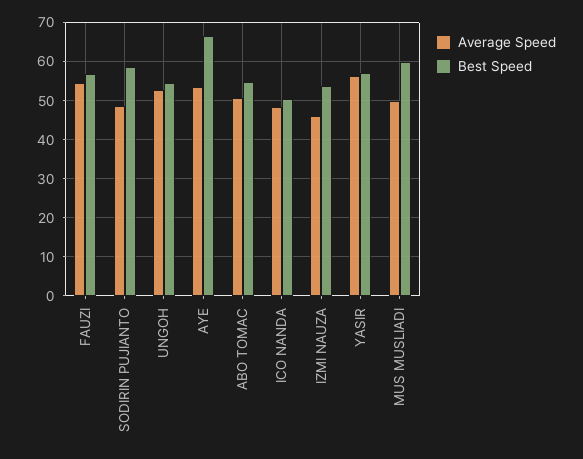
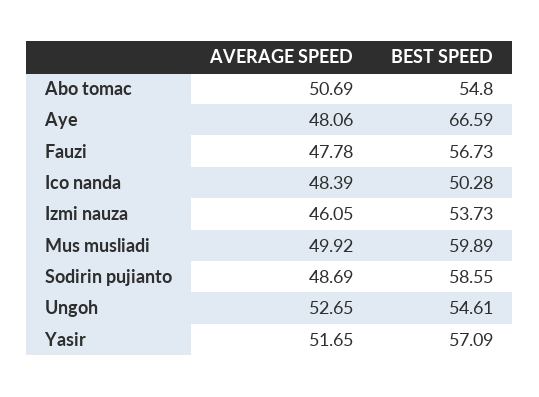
  {
    "Average Speed": {
-     "FAUZI": 54,
+     "FAUZI": 47.78,
      "SODIRIN PUJIANTO": 48.69,
      "UNGOH": 52.65,
-     "AYE": 54,
+     "AYE": 48.06,
      "ABO TOMAC": 50.69,
      "ICO NANDA": 48.39,
      "IZMI NAUZA": 46.05,
-     "YASIR": 56,
+     "YASIR": 51.65,
      "MUS MUSLIADI": 49.92
    },
    "Best Speed": {
      "FAUZI": 56.73,
      "SODIRIN PUJIANTO": 58.55,
      "UNGOH": 54.61,
      "AYE": 66.59,
      "ABO TOMAC": 54.8,
      "ICO NANDA": 50.28,
      "IZMI NAUZA": 53.73,
      "YASIR": 57.09,
      "MUS MUSLIADI": 59.89
    }
  }

